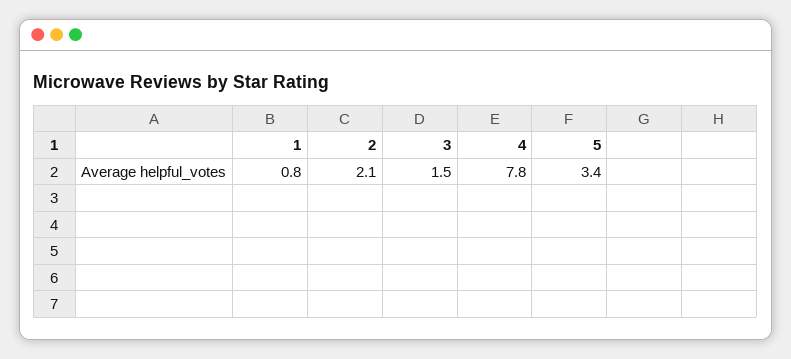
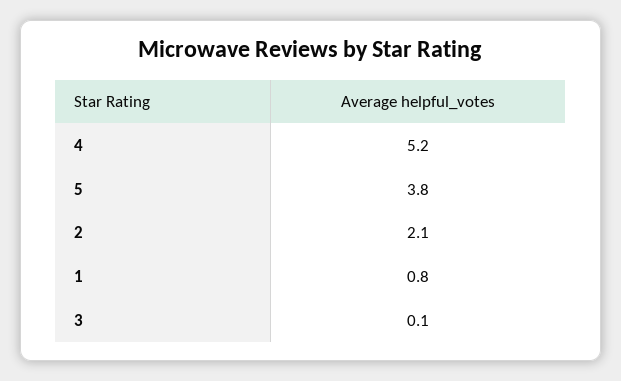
  {
    "1": 0.8,
    "2": 2.1,
-   "3": 1.5,
+   "3": 0.1,
-   "4": 7.8,
+   "4": 5.2,
-   "5": 3.4
+   "5": 3.8
  }

